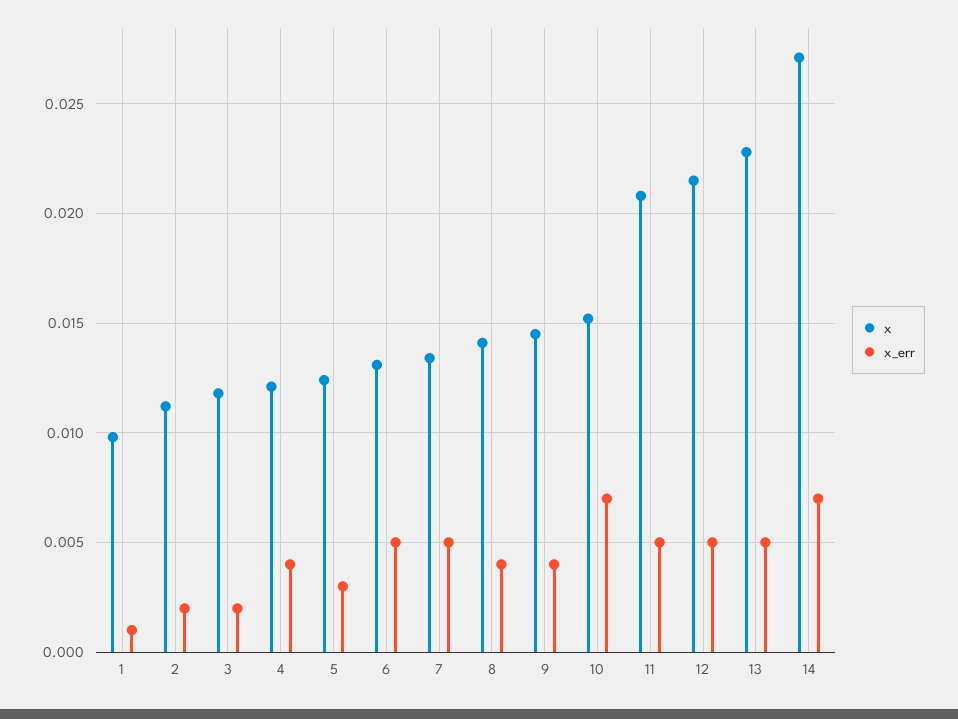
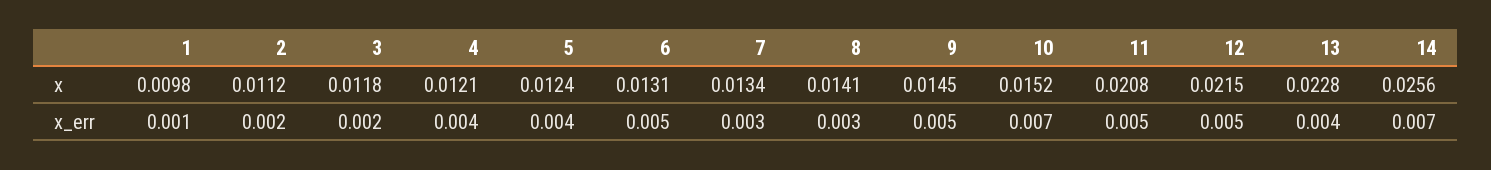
  {
    "x": {
      "1": 0.0098,
      "2": 0.0112,
      "3": 0.0118,
      "4": 0.0121,
      "5": 0.0124,
      "6": 0.0131,
      "7": 0.0134,
      "8": 0.0141,
      "9": 0.0145,
      "10": 0.0152,
      "11": 0.0208,
      "12": 0.0215,
      "13": 0.0228,
-     "14": 0.027
+     "14": 0.0256
    },
    "x_err": {
      "1": 0.001,
      "2": 0.002,
      "3": 0.002,
      "4": 0.004,
-     "5": 0.003,
+     "5": 0.004,
      "6": 0.005,
-     "7": 0.005,
+     "7": 0.003,
-     "8": 0.004,
+     "8": 0.003,
-     "9": 0.004,
+     "9": 0.005,
      "10": 0.007,
      "11": 0.005,
      "12": 0.005,
-     "13": 0.005,
+     "13": 0.004,
      "14": 0.007
    }
  }

